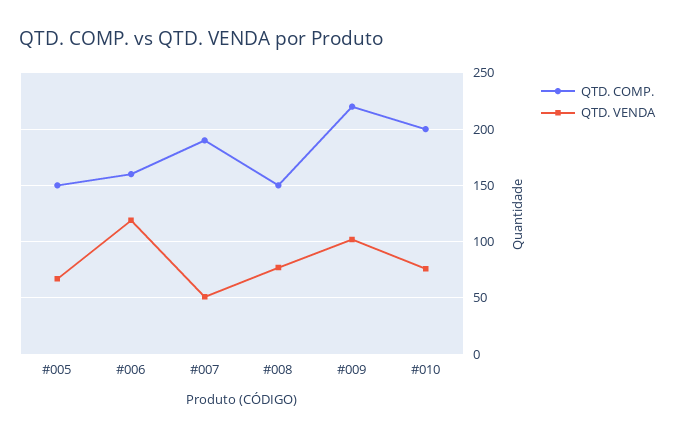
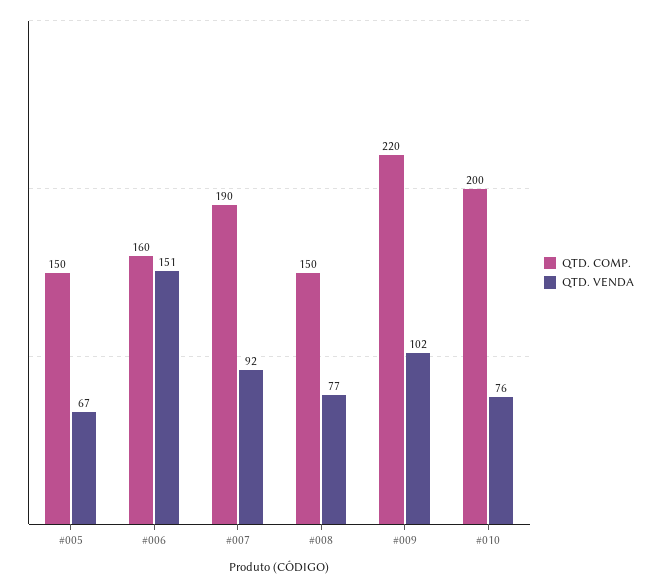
  {
    "QTD. COMP.": {
      "#005": 150,
      "#006": 160,
      "#007": 190,
      "#008": 150,
      "#009": 220,
      "#010": 200
    },
    "QTD. VENDA": {
      "#005": 67,
-     "#006": 120,
+     "#006": 151,
-     "#007": 50,
+     "#007": 92,
      "#008": 77,
      "#009": 102,
      "#010": 76
    }
  }

